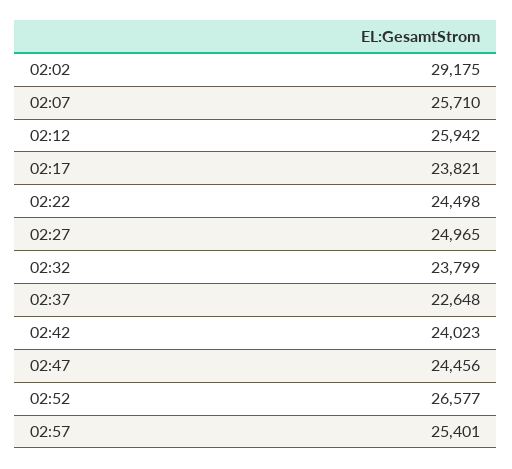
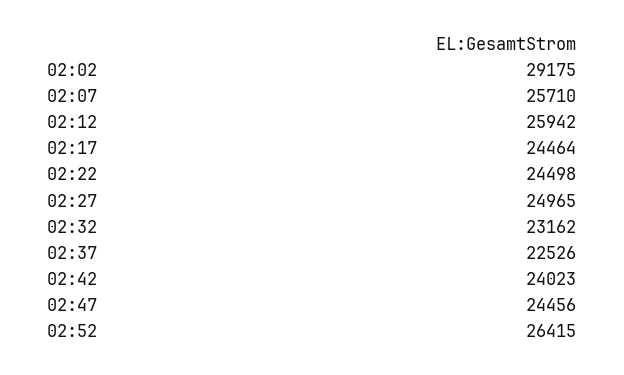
  {
    "02:02": 29175,
    "02:07": 25710,
    "02:12": 25942,
-   "02:17": 23821,
+   "02:17": 24464,
    "02:22": 24498,
    "02:27": 24965,
-   "02:32": 23799,
+   "02:32": 23162,
-   "02:37": 22648,
+   "02:37": 22526,
    "02:42": 24023,
    "02:47": 24456,
-   "02:52": 26577,
+   "02:52": 26415
-   "02:57": 25401
  }

